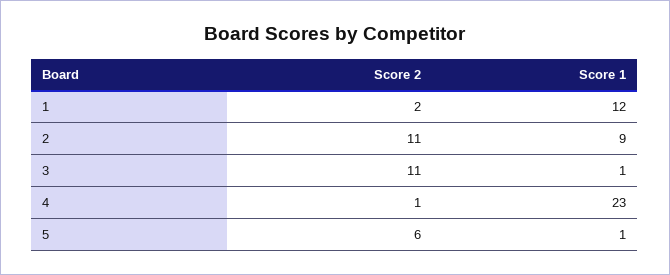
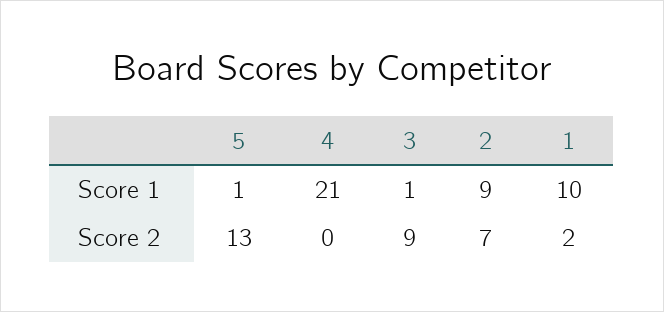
  {
    "Score 2": {
      "1": 2,
-     "2": 11,
+     "2": 7,
-     "3": 11,
+     "3": 9,
-     "4": 1,
+     "4": 0,
-     "5": 6
+     "5": 13
    },
    "Score 1": {
-     "1": 12,
+     "1": 10,
      "2": 9,
      "3": 1,
-     "4": 23,
+     "4": 21,
      "5": 1
    }
  }

